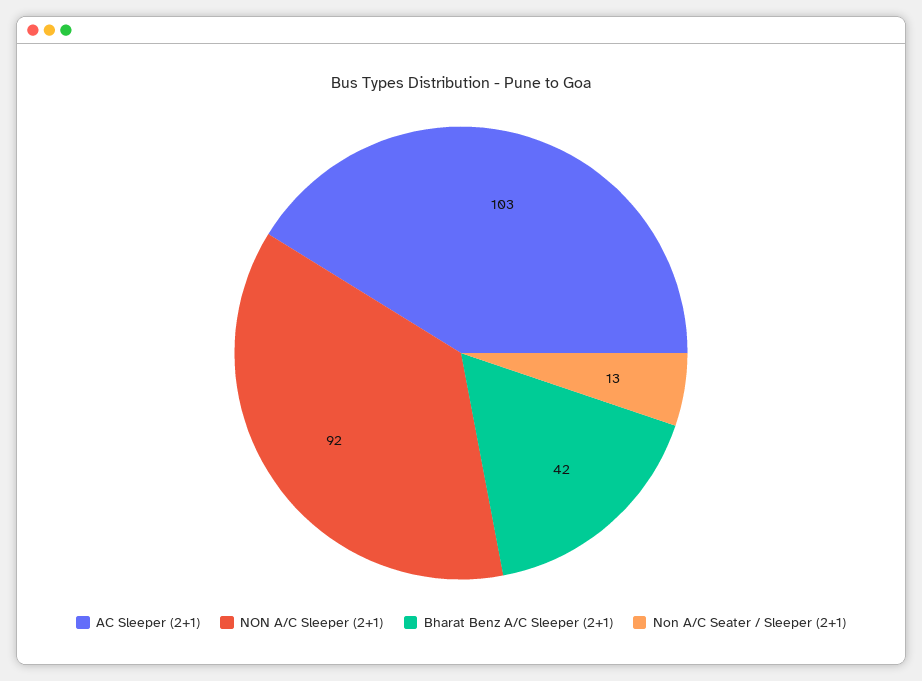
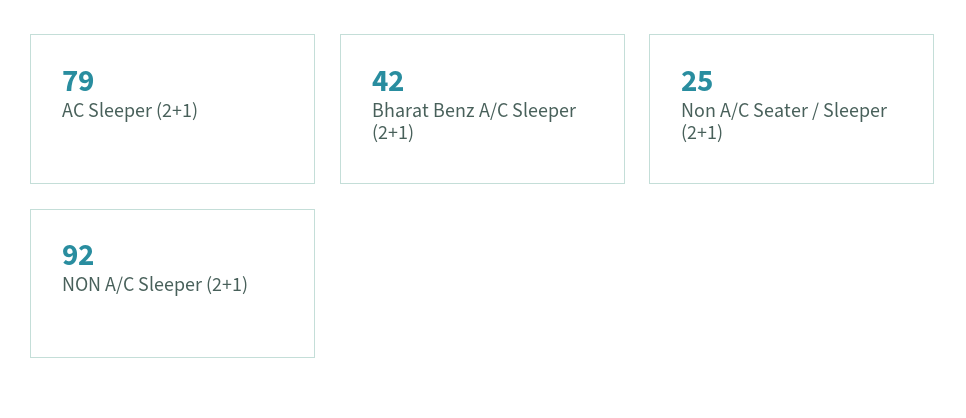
  {
-   "AC Sleeper (2+1)": 103,
+   "AC Sleeper (2+1)": 79,
    "NON A/C Sleeper (2+1)": 92,
    "Bharat Benz A/C Sleeper (2+1)": 42,
-   "Non A/C Seater / Sleeper (2+1)": 13
+   "Non A/C Seater / Sleeper (2+1)": 25
  }

